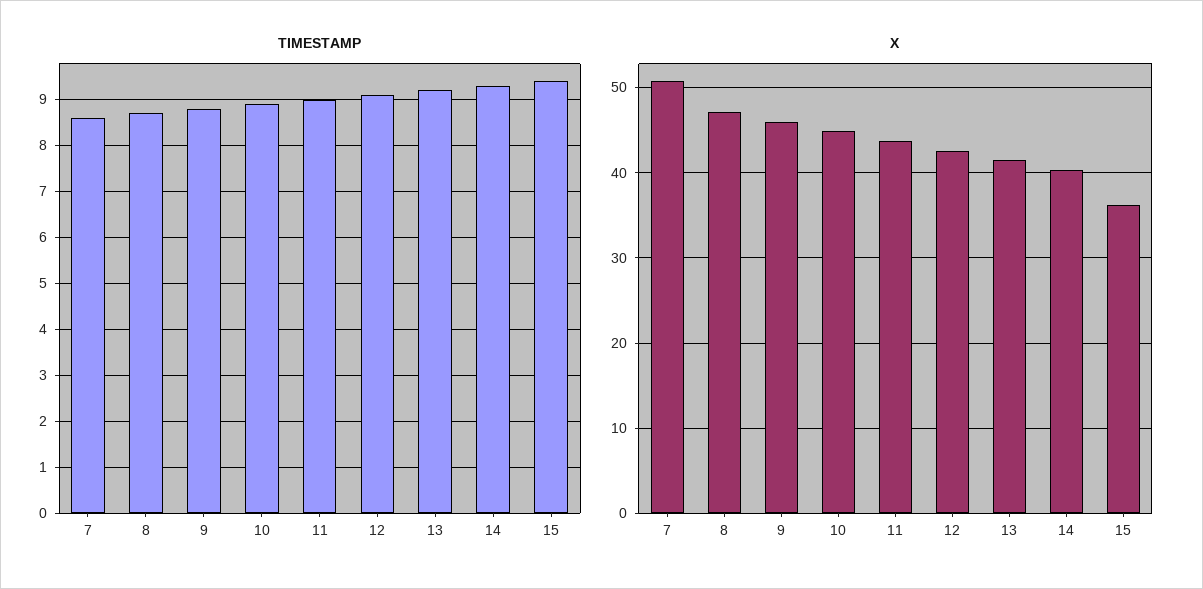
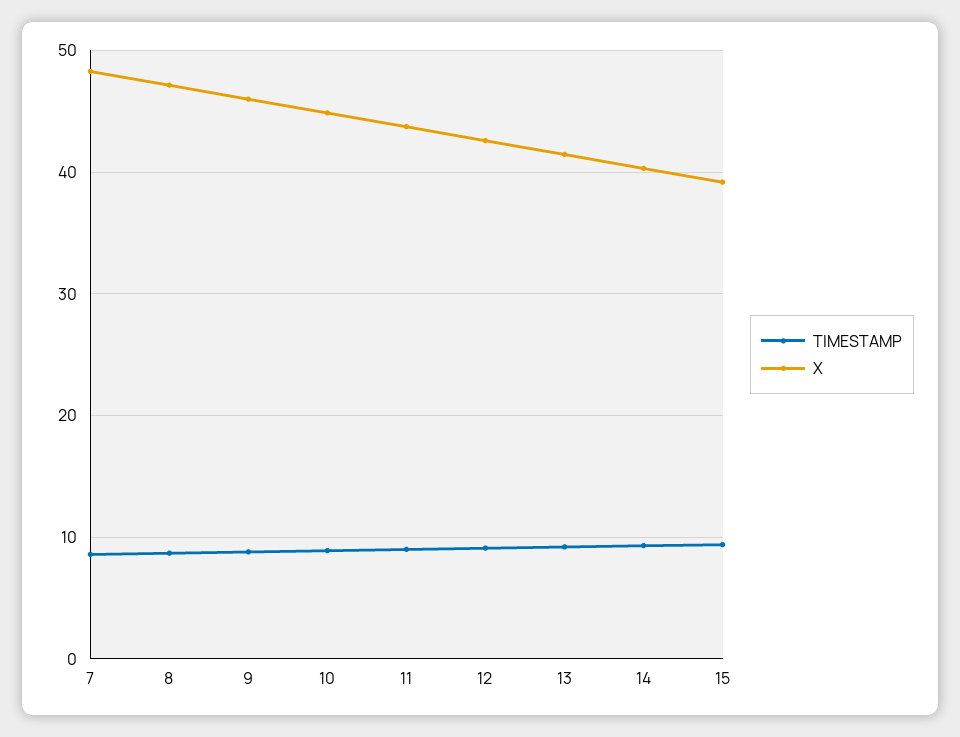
  {
    "TIMESTAMP": {
      "7": 8.5,
      "8": 8.5,
      "9": 9,
      "10": 9,
      "11": 9,
      "12": 9,
      "13": 9,
      "14": 9.5,
      "15": 9.5
    },
    "X": {
-     "7": 51,
+     "7": 48,
      "8": 47,
      "9": 46,
      "10": 45,
      "11": 44,
      "12": 43,
      "13": 41,
      "14": 40,
-     "15": 36
+     "15": 39
    }
  }

